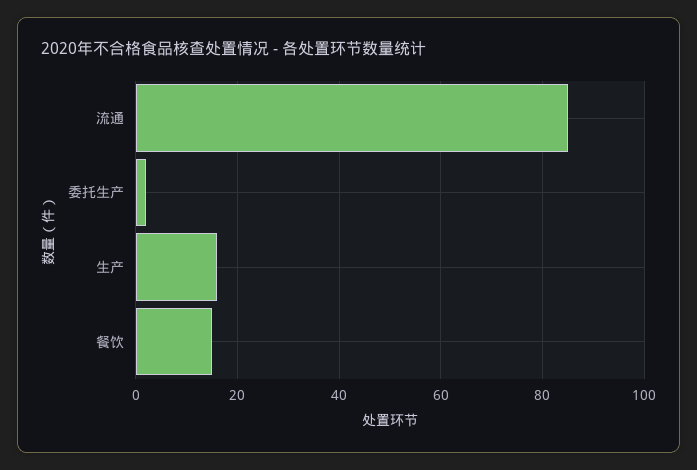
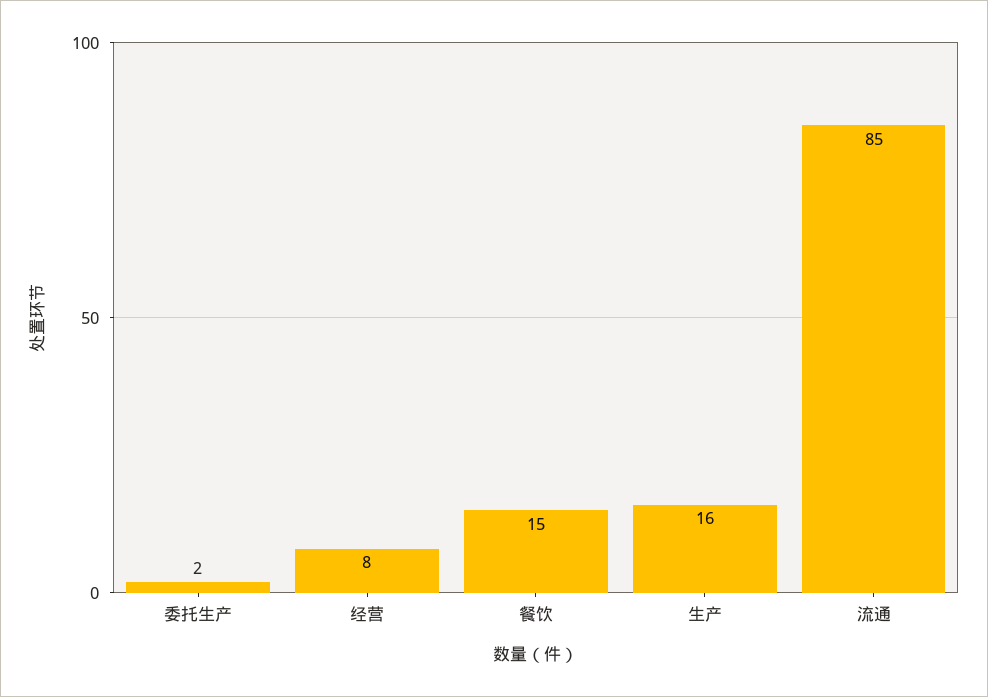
  {
    "流通": 85,
    "委托生产": 2,
    "生产": 16,
-   "餐饮": 15
+   "餐饮": 15,
+   "经营": 8
  }

